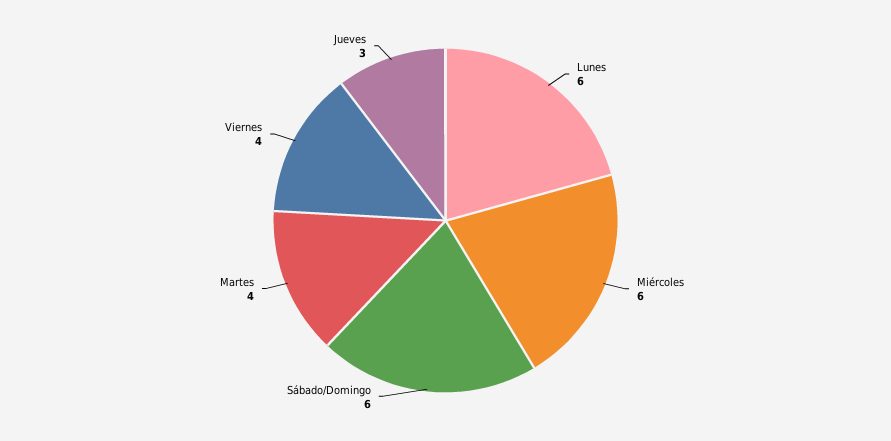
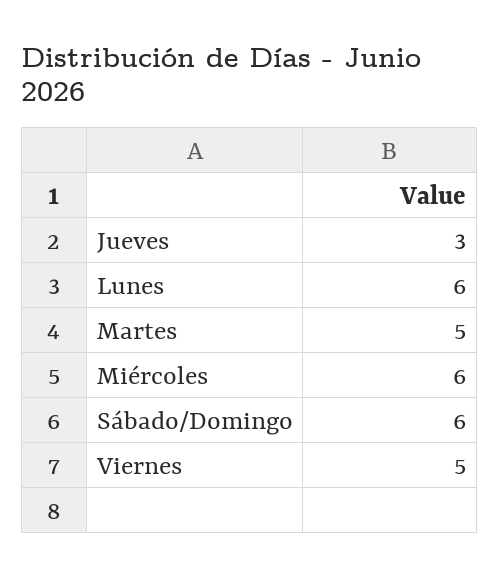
  {
    "Lunes": 6,
    "Miércoles": 6,
    "Sábado/Domingo": 6,
-   "Martes": 4,
+   "Martes": 5,
-   "Viernes": 4,
+   "Viernes": 5,
    "Jueves": 3
  }

